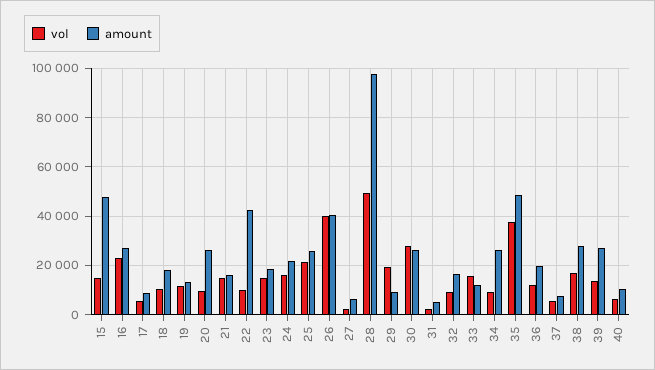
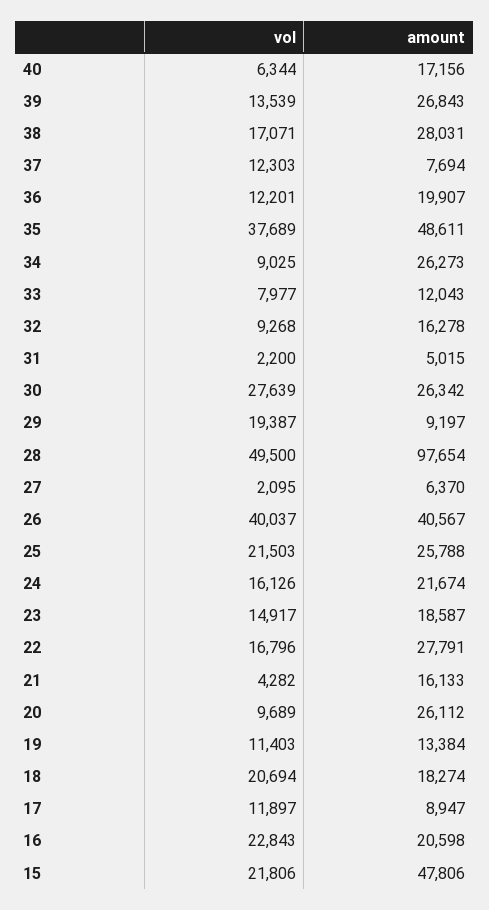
  {
    "vol": {
-     "15": 15000,
+     "15": 21806,
      "16": 22843,
-     "17": 5000,
+     "17": 11897,
-     "18": 10000,
+     "18": 20694,
      "19": 11403,
      "20": 9689,
-     "21": 15000,
+     "21": 4282,
-     "22": 10000,
+     "22": 16796,
      "23": 14917,
      "24": 16126,
      "25": 21503,
      "26": 40037,
      "27": 2095,
      "28": 49500,
      "29": 19387,
      "30": 27639,
      "31": 2200,
      "32": 9268,
-     "33": 15000,
+     "33": 7977,
      "34": 9025,
      "35": 37689,
      "36": 12201,
-     "37": 5000,
+     "37": 12303,
      "38": 17071,
      "39": 13539,
      "40": 6344
    },
    "amount": {
      "15": 47806,
-     "16": 27500,
+     "16": 20598,
      "17": 8947,
      "18": 18274,
      "19": 13384,
      "20": 26112,
      "21": 16133,
-     "22": 42500,
+     "22": 27791,
      "23": 18587,
      "24": 21674,
      "25": 25788,
      "26": 40567,
      "27": 6370,
      "28": 97654,
      "29": 9197,
      "30": 26342,
      "31": 5015,
      "32": 16278,
      "33": 12043,
      "34": 26273,
      "35": 48611,
      "36": 19907,
      "37": 7694,
      "38": 28031,
      "39": 26843,
-     "40": 10000
+     "40": 17156
    }
  }

